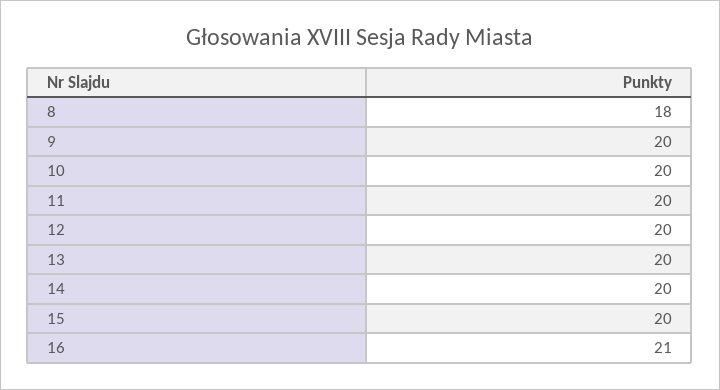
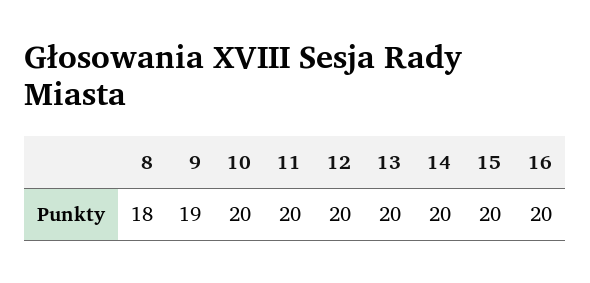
  {
    "8": 18,
-   "9": 20,
+   "9": 19,
    "10": 20,
    "11": 20,
    "12": 20,
    "13": 20,
    "14": 20,
    "15": 20,
-   "16": 21
+   "16": 20
  }

